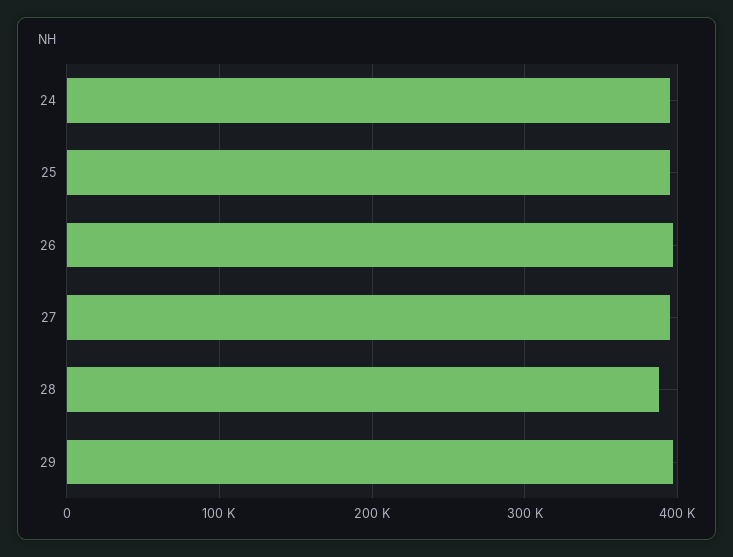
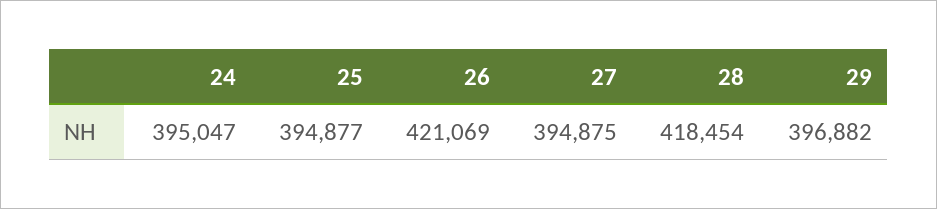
  {
    "24": 395047,
    "25": 394877,
-   "26": 400000,
+   "26": 421069,
    "27": 394875,
-   "28": 390000,
+   "28": 418454,
    "29": 396882
  }

